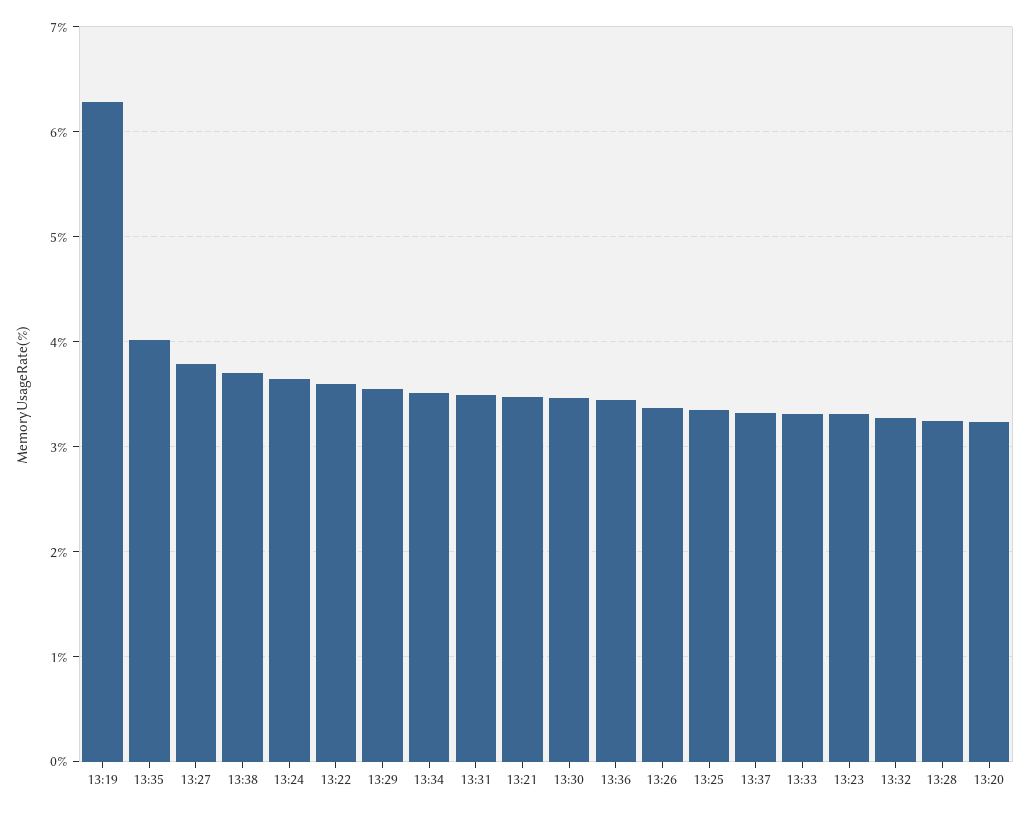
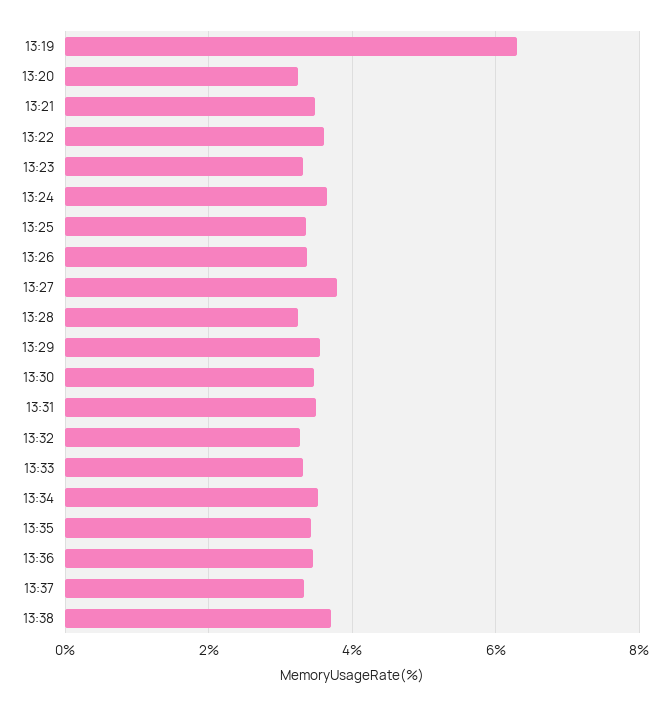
  {
    "13:19": 6.3,
-   "13:35": 4,
+   "13:35": 3.4,
    "13:27": 3.8,
    "13:38": 3.7,
    "13:24": 3.6,
    "13:22": 3.6,
    "13:29": 3.6,
    "13:34": 3.5,
    "13:31": 3.5,
    "13:21": 3.5,
    "13:30": 3.5,
    "13:36": 3.4,
    "13:26": 3.4,
    "13:25": 3.4,
    "13:37": 3.3,
    "13:33": 3.3,
    "13:23": 3.3,
    "13:32": 3.3,
    "13:28": 3.2,
    "13:20": 3.2
  }

